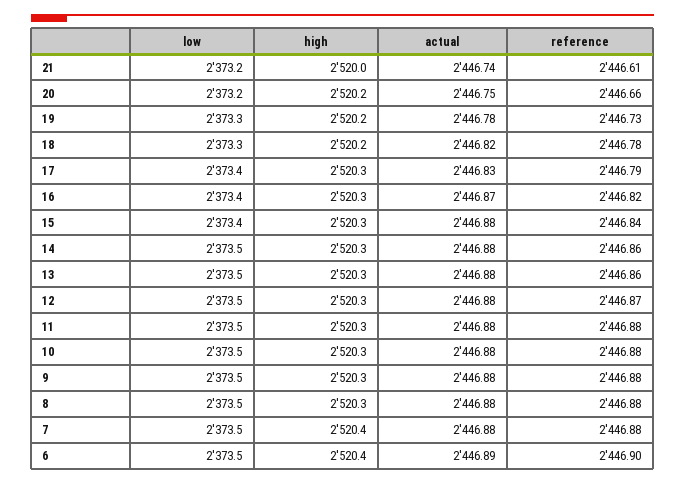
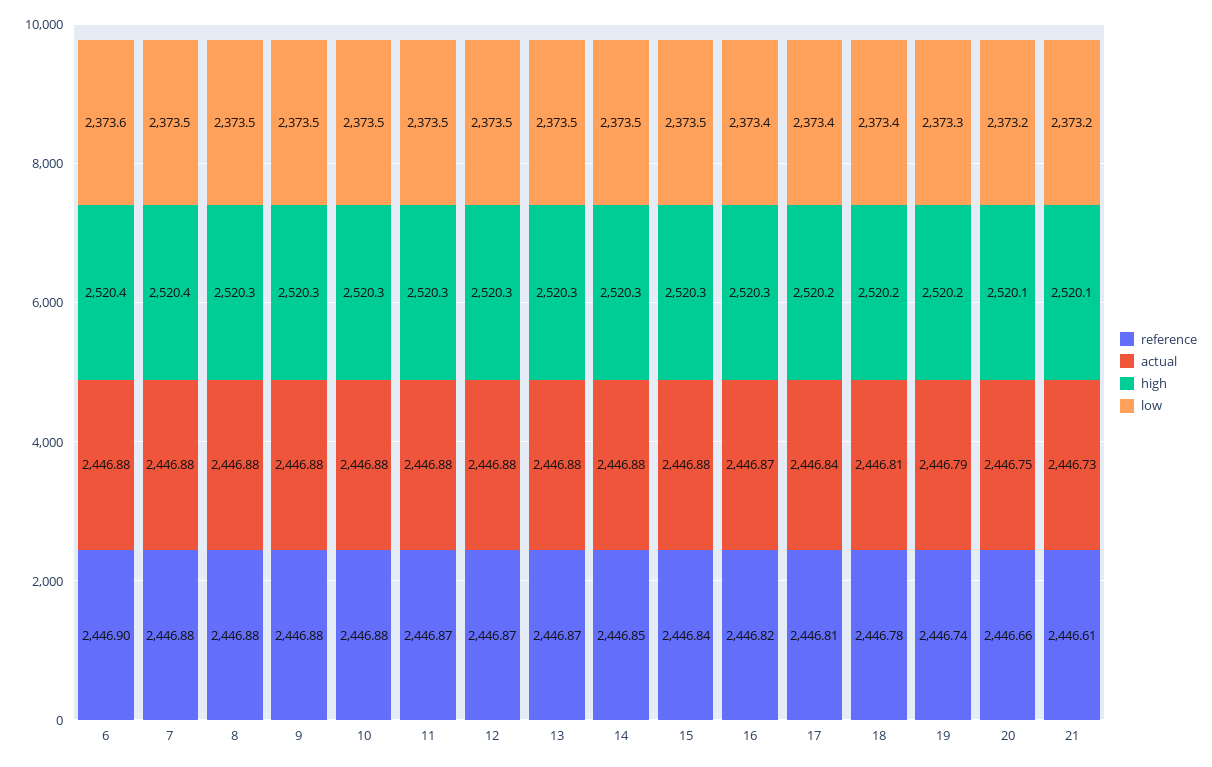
  {
    "low": {
      "21": 2373.2,
      "20": 2373.2,
      "19": 2373.3,
-     "18": 2373.3,
+     "18": 2373.4,
      "17": 2373.4,
      "16": 2373.4,
-     "15": 2373.4,
+     "15": 2373.5,
      "14": 2373.5,
      "13": 2373.5,
      "12": 2373.5,
      "11": 2373.5,
      "10": 2373.5,
      "9": 2373.5,
      "8": 2373.5,
      "7": 2373.5,
-     "6": 2373.5
+     "6": 2373.6
    },
    "high": {
-     "21": 2520,
+     "21": 2520.1,
-     "20": 2520.2,
+     "20": 2520.1,
      "19": 2520.2,
      "18": 2520.2,
-     "17": 2520.3,
+     "17": 2520.2,
      "16": 2520.3,
      "15": 2520.3,
      "14": 2520.3,
      "13": 2520.3,
      "12": 2520.3,
      "11": 2520.3,
      "10": 2520.3,
      "9": 2520.3,
      "8": 2520.3,
      "7": 2520.4,
      "6": 2520.4
    },
    "actual": {
-     "21": 2446.74,
+     "21": 2446.73,
      "20": 2446.75,
-     "19": 2446.78,
+     "19": 2446.79,
-     "18": 2446.82,
+     "18": 2446.81,
-     "17": 2446.83,
+     "17": 2446.84,
      "16": 2446.87,
      "15": 2446.88,
      "14": 2446.88,
      "13": 2446.88,
      "12": 2446.88,
      "11": 2446.88,
      "10": 2446.88,
      "9": 2446.88,
      "8": 2446.88,
      "7": 2446.88,
-     "6": 2446.89
+     "6": 2446.88
    },
    "reference": {
      "21": 2446.61,
      "20": 2446.66,
-     "19": 2446.73,
+     "19": 2446.74,
      "18": 2446.78,
-     "17": 2446.79,
+     "17": 2446.81,
      "16": 2446.82,
      "15": 2446.84,
-     "14": 2446.86,
+     "14": 2446.85,
-     "13": 2446.86,
+     "13": 2446.87,
      "12": 2446.87,
-     "11": 2446.88,
+     "11": 2446.87,
      "10": 2446.88,
      "9": 2446.88,
      "8": 2446.88,
      "7": 2446.88,
      "6": 2446.9
    }
  }

